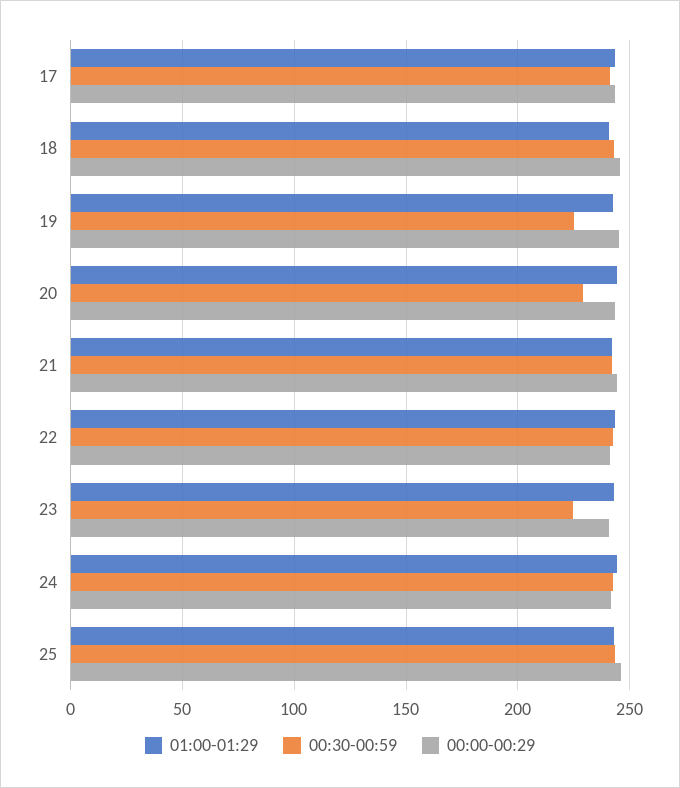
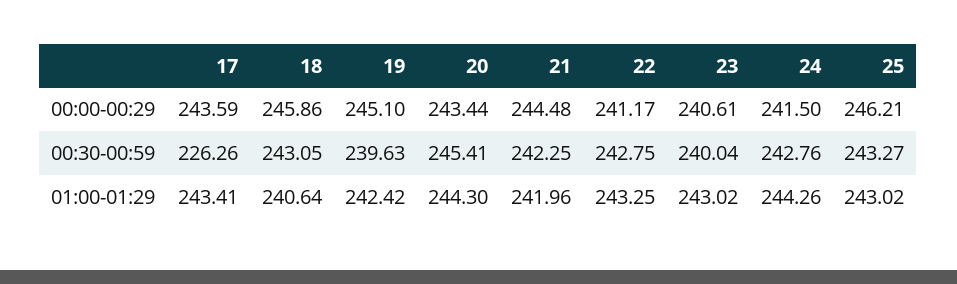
  {
    "01:00-01:29": {
      "17": 243.41,
      "18": 240.64,
      "19": 242.42,
      "20": 244.3,
      "21": 241.96,
      "22": 243.25,
      "23": 243.02,
      "24": 244.26,
      "25": 243.02
    },
    "00:30-00:59": {
-     "17": 240,
+     "17": 226.26,
      "18": 243.05,
-     "19": 225,
+     "19": 239.63,
-     "20": 230,
+     "20": 245.41,
      "21": 242.25,
      "22": 242.75,
-     "23": 225,
+     "23": 240.04,
      "24": 242.76,
      "25": 243.27
    },
    "00:00-00:29": {
      "17": 243.59,
      "18": 245.86,
      "19": 245.1,
      "20": 243.44,
      "21": 244.48,
      "22": 241.17,
      "23": 240.61,
      "24": 241.5,
      "25": 246.21
    }
  }

